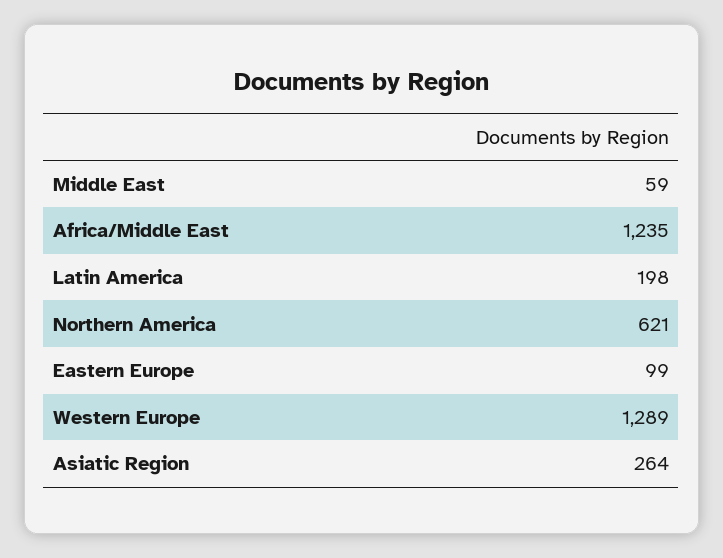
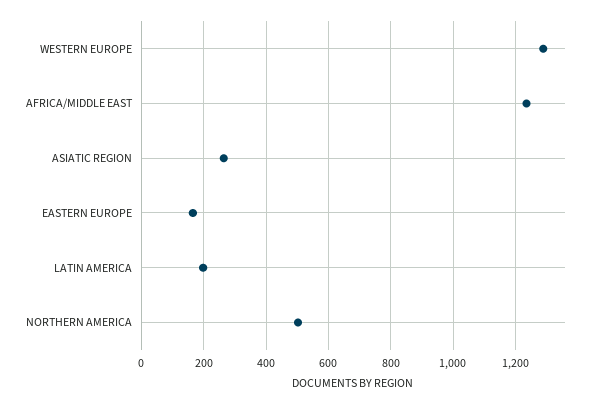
  {
-   "Middle East": 59,
    "Africa/Middle East": 1235,
    "Latin America": 198,
-   "Northern America": 621,
+   "Northern America": 500,
-   "Eastern Europe": 99,
+   "Eastern Europe": 160,
    "Western Europe": 1289,
    "Asiatic Region": 264
  }

